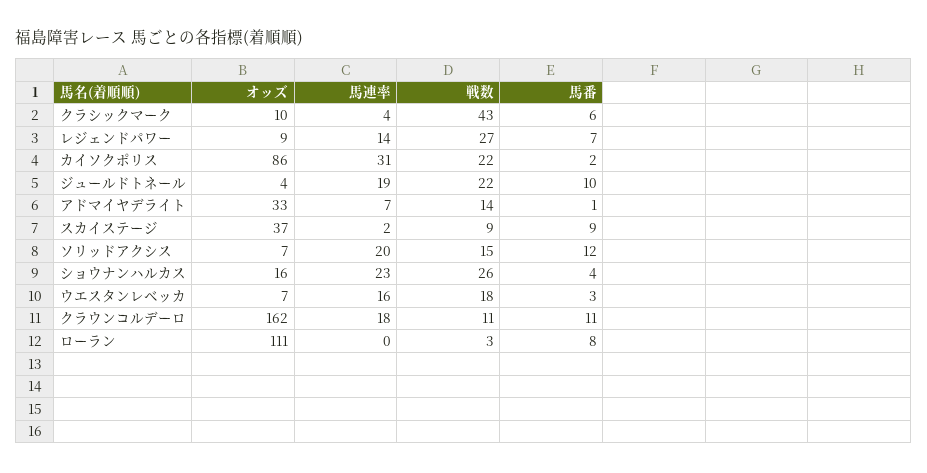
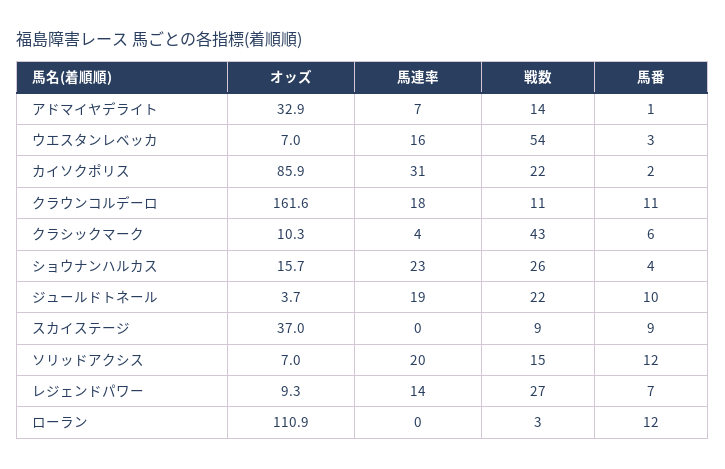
  {
    "オッズ": {
      "クラシックマーク": 10.3,
      "レジェンドパワー": 9.3,
      "カイソクポリス": 85.9,
      "ジュールドトネール": 3.7,
      "アドマイヤデライト": 32.9,
      "スカイステージ": 37,
      "ソリッドアクシス": 7,
      "ショウナンハルカス": 15.7,
      "ウエスタンレベッカ": 7,
      "クラウンコルデーロ": 161.6,
      "ローラン": 110.9
    },
    "馬連率": {
      "クラシックマーク": 4,
      "レジェンドパワー": 14,
      "カイソクポリス": 31,
      "ジュールドトネール": 19,
      "アドマイヤデライト": 7,
-     "スカイステージ": 2,
+     "スカイステージ": 0,
      "ソリッドアクシス": 20,
      "ショウナンハルカス": 23,
      "ウエスタンレベッカ": 16,
      "クラウンコルデーロ": 18,
      "ローラン": 0
    },
    "戦数": {
      "クラシックマーク": 43,
      "レジェンドパワー": 27,
      "カイソクポリス": 22,
      "ジュールドトネール": 22,
      "アドマイヤデライト": 14,
      "スカイステージ": 9,
      "ソリッドアクシス": 15,
      "ショウナンハルカス": 26,
-     "ウエスタンレベッカ": 18,
+     "ウエスタンレベッカ": 54,
      "クラウンコルデーロ": 11,
      "ローラン": 3
    },
    "馬番": {
      "クラシックマーク": 6,
      "レジェンドパワー": 7,
      "カイソクポリス": 2,
      "ジュールドトネール": 10,
      "アドマイヤデライト": 1,
      "スカイステージ": 9,
      "ソリッドアクシス": 12,
      "ショウナンハルカス": 4,
      "ウエスタンレベッカ": 3,
      "クラウンコルデーロ": 11,
-     "ローラン": 8
+     "ローラン": 12
    }
  }

